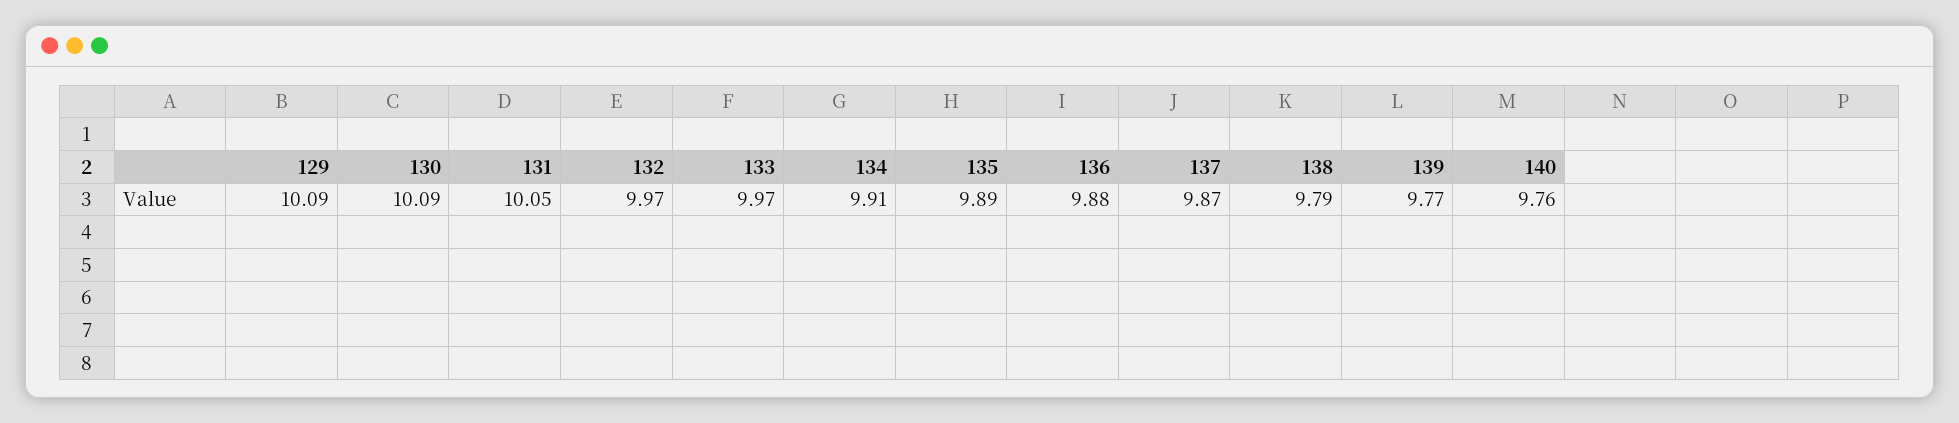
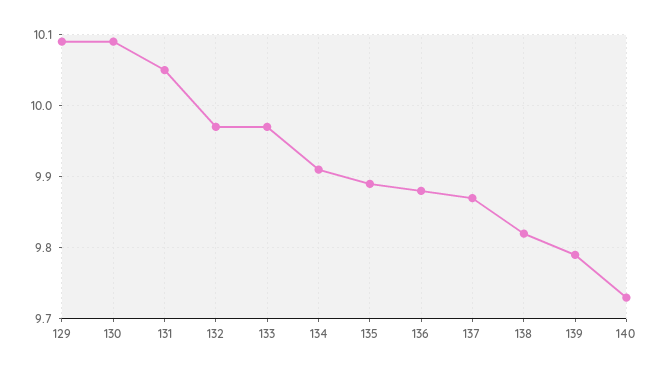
  {
    "129": 10.09,
    "130": 10.09,
    "131": 10.05,
    "132": 9.97,
    "133": 9.97,
    "134": 9.91,
    "135": 9.89,
    "136": 9.88,
    "137": 9.87,
-   "138": 9.79,
+   "138": 9.82,
-   "139": 9.77,
+   "139": 9.79,
-   "140": 9.76
+   "140": 9.73
  }

